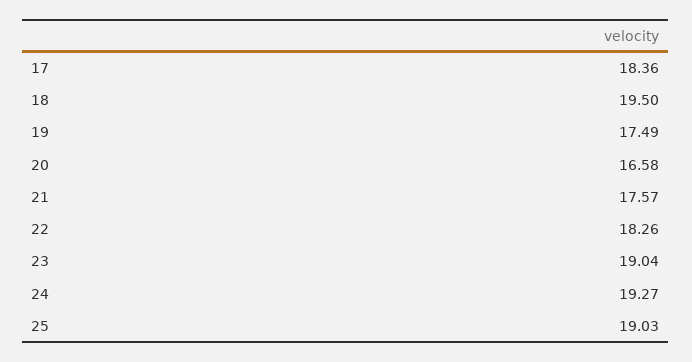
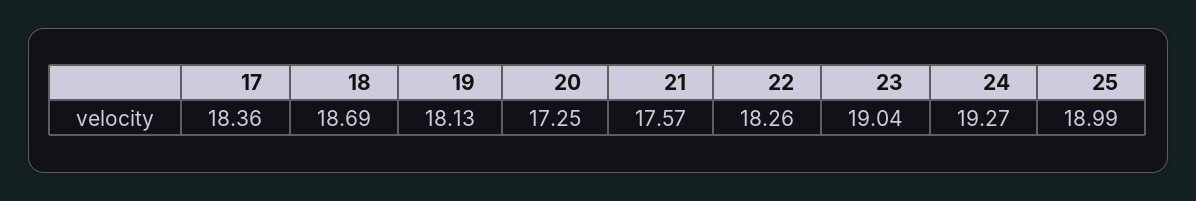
  {
    "17": 18.36,
-   "18": 19.5,
+   "18": 18.69,
-   "19": 17.49,
+   "19": 18.13,
-   "20": 16.58,
+   "20": 17.25,
    "21": 17.57,
    "22": 18.26,
    "23": 19.04,
    "24": 19.27,
-   "25": 19.03
+   "25": 18.99
  }

